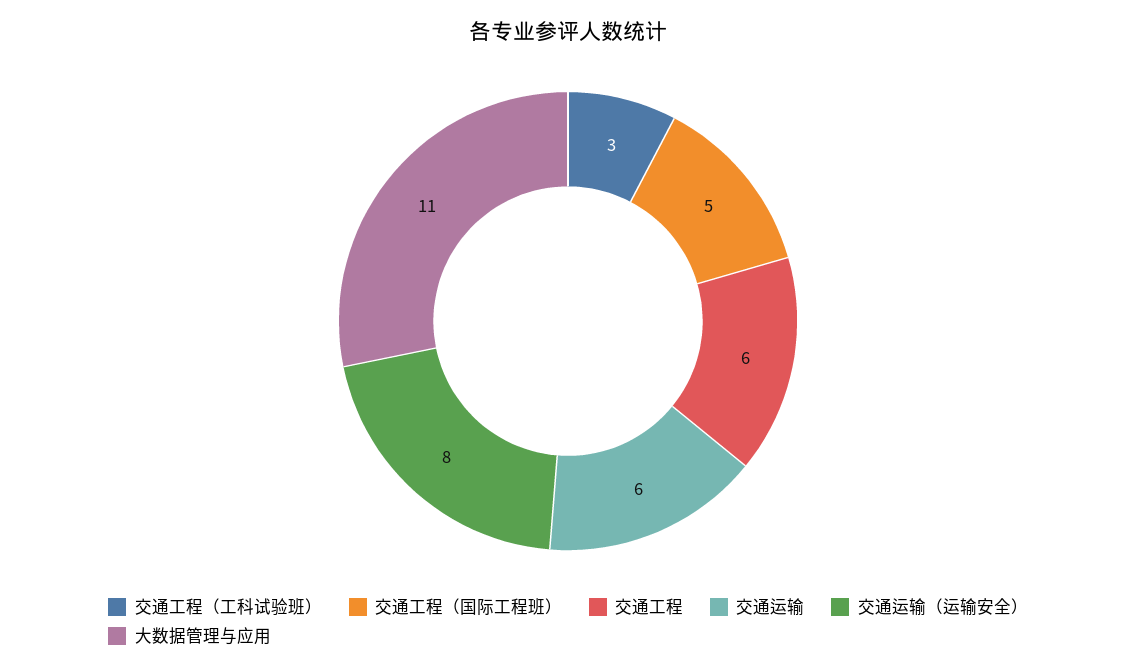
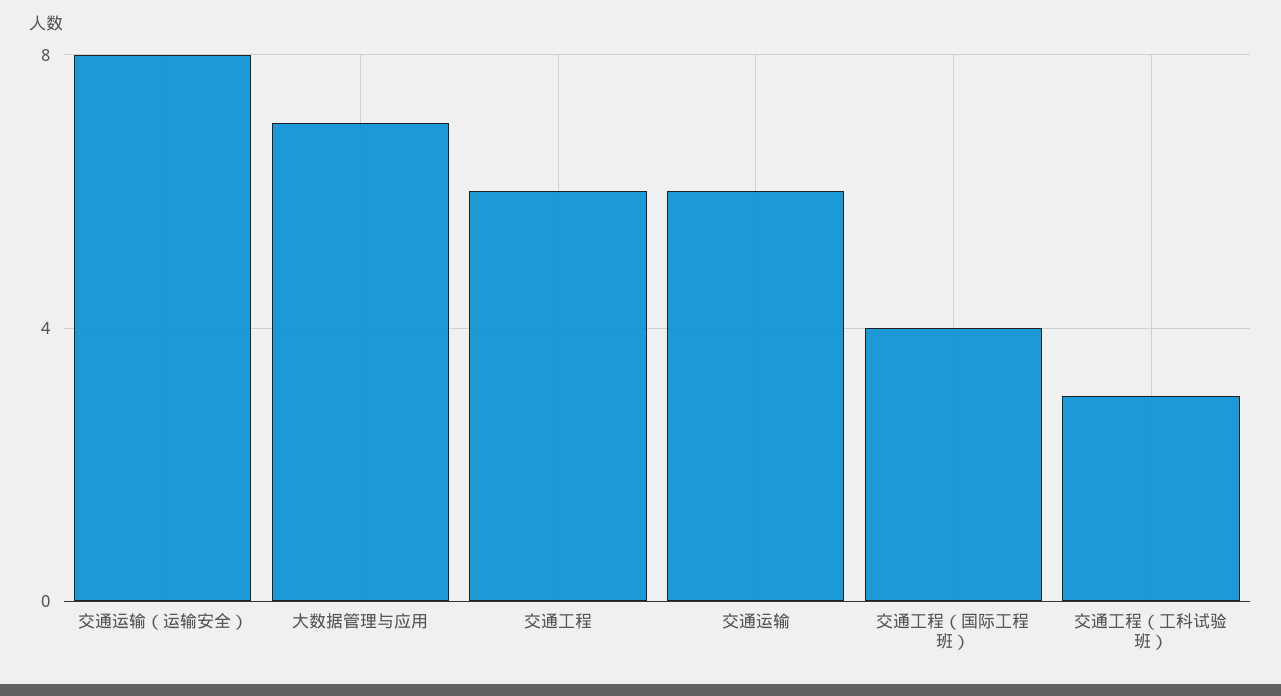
  {
    "交通工程（工科试验班）": 3,
-   "交通工程（国际工程班）": 5,
+   "交通工程（国际工程班）": 4,
    "交通工程": 6,
    "交通运输": 6,
    "交通运输（运输安全）": 8,
-   "大数据管理与应用": 11
+   "大数据管理与应用": 7
  }

